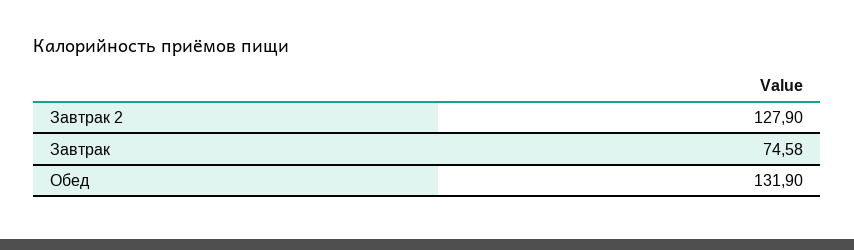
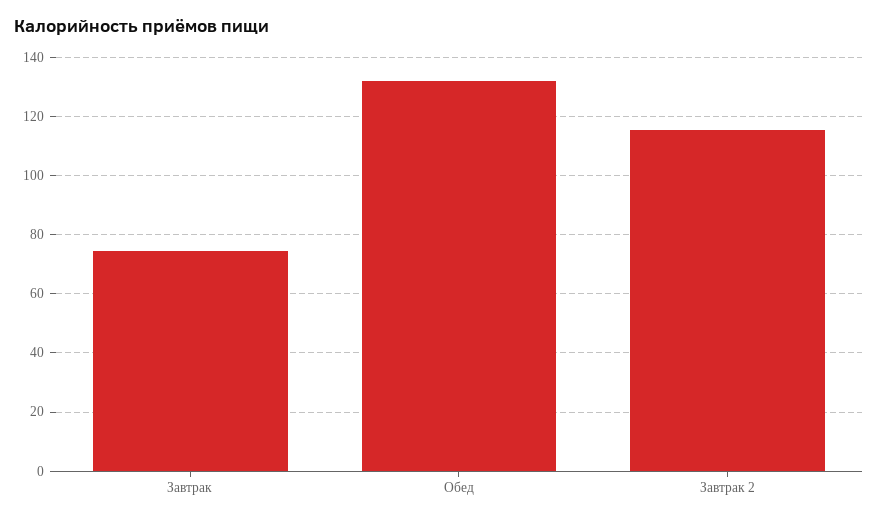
  {
-   "Завтрак 2": 127.9,
+   "Завтрак 2": 115,
    "Завтрак": 74.58,
    "Обед": 131.9
  }

